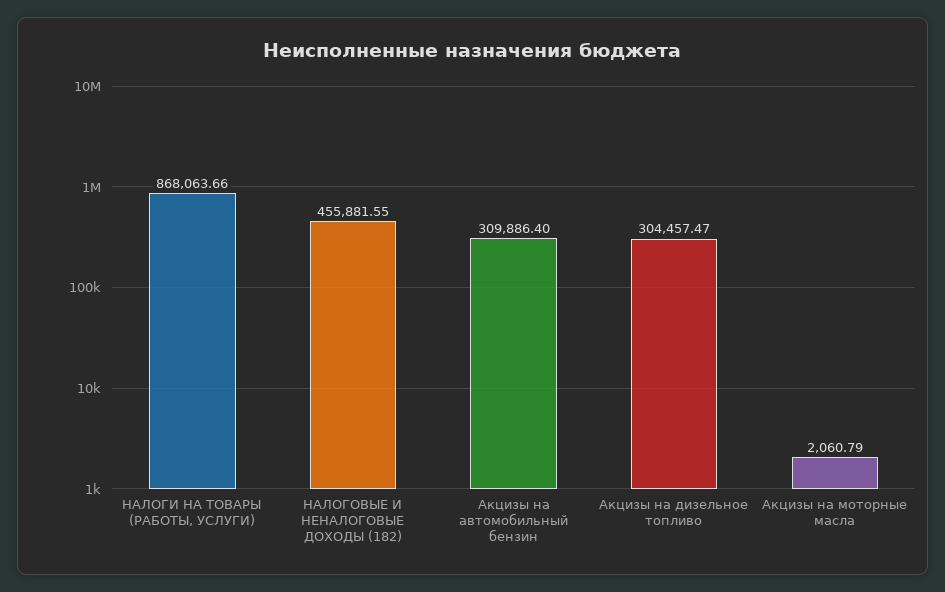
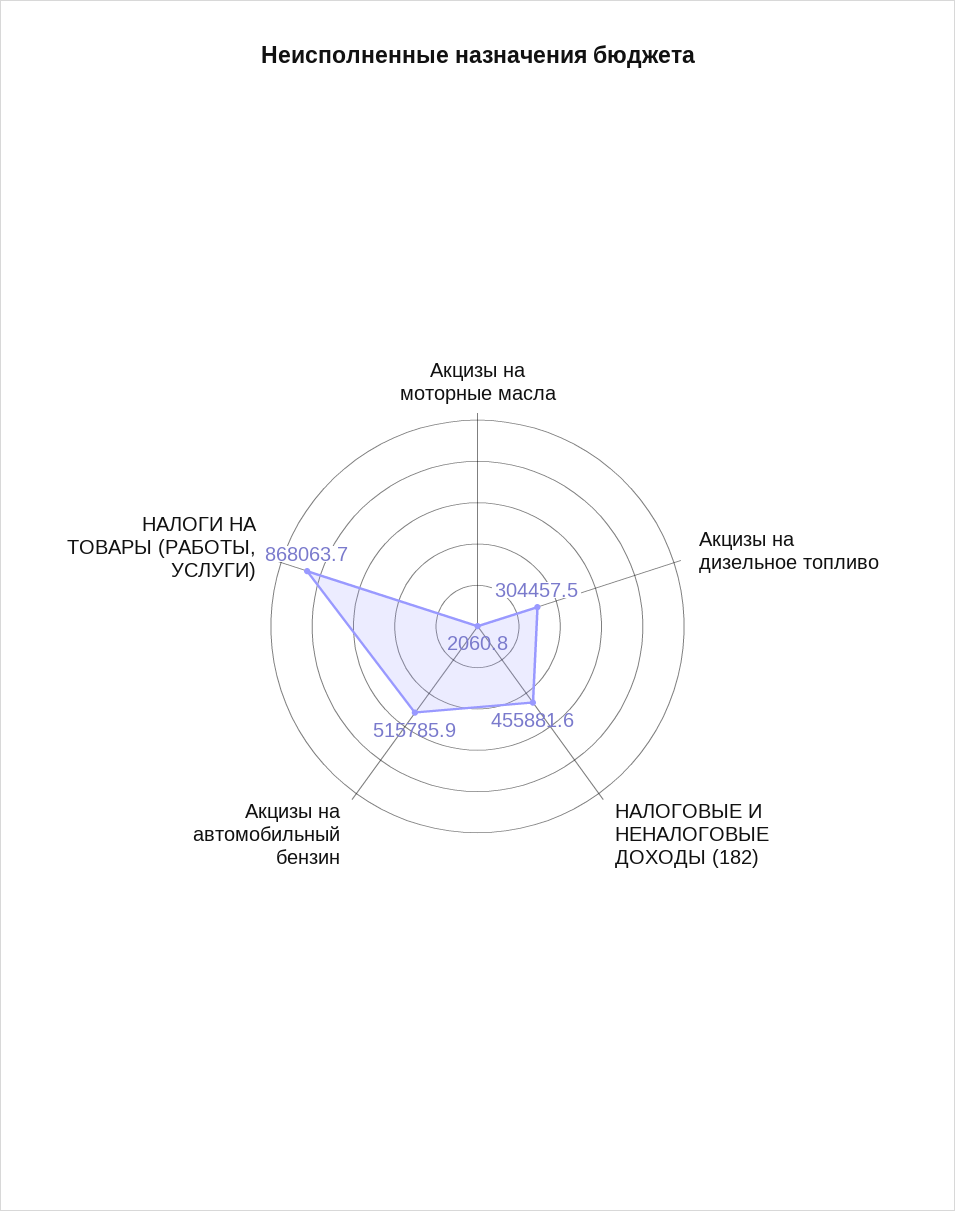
  {
    "НАЛОГИ НА ТОВАРЫ (РАБОТЫ, УСЛУГИ)": 868063.66,
    "НАЛОГОВЫЕ И НЕНАЛОГОВЫЕ ДОХОДЫ (182)": 455881.55,
-   "Акцизы на автомобильный бензин": 309886.4,
+   "Акцизы на автомобильный бензин": 515785.9,
    "Акцизы на дизельное топливо": 304457.47,
    "Акцизы на моторные масла": 2060.79
  }

